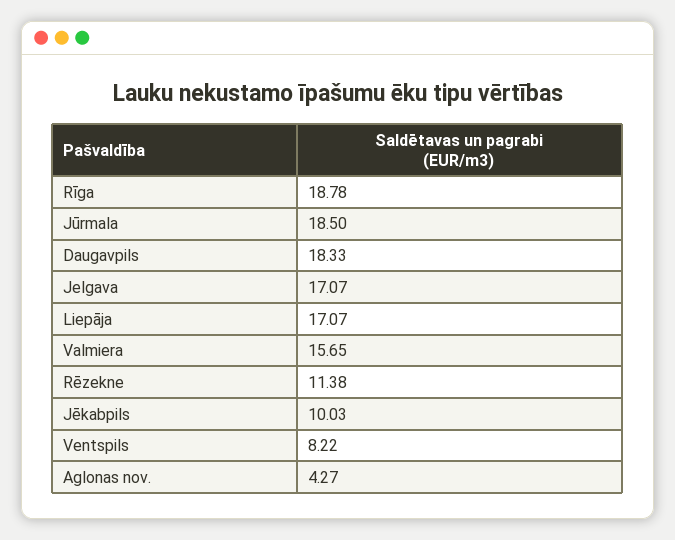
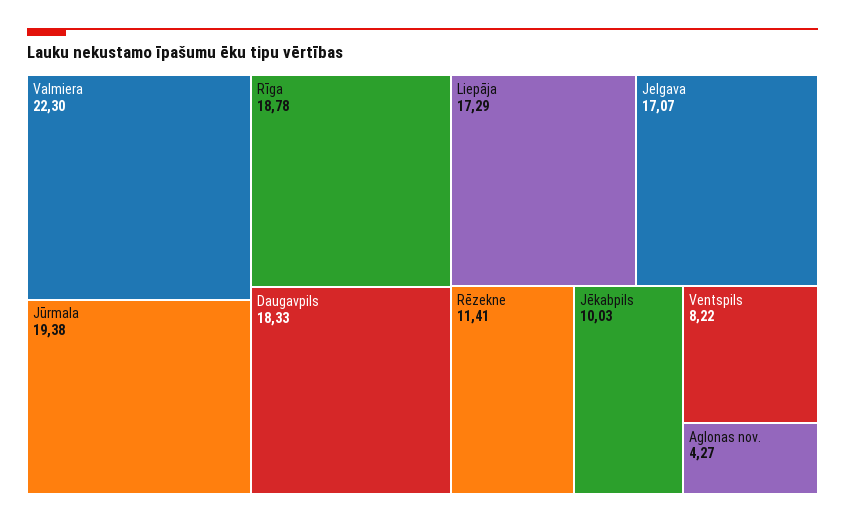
  {
    "Rīga": 18.78,
-   "Jūrmala": 18.5,
+   "Jūrmala": 19.38,
    "Daugavpils": 18.33,
    "Jelgava": 17.07,
-   "Liepāja": 17.07,
+   "Liepāja": 17.29,
-   "Valmiera": 15.65,
+   "Valmiera": 22.3,
-   "Rēzekne": 11.38,
+   "Rēzekne": 11.41,
    "Jēkabpils": 10.03,
    "Ventspils": 8.22,
    "Aglonas nov.": 4.27
  }

